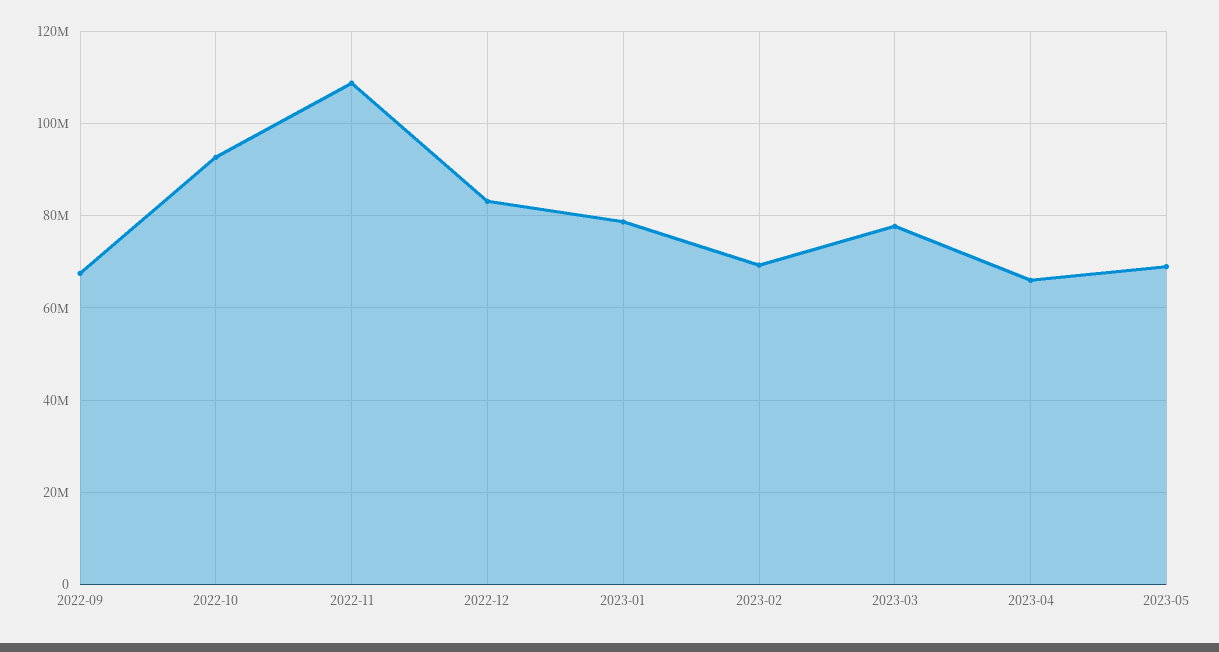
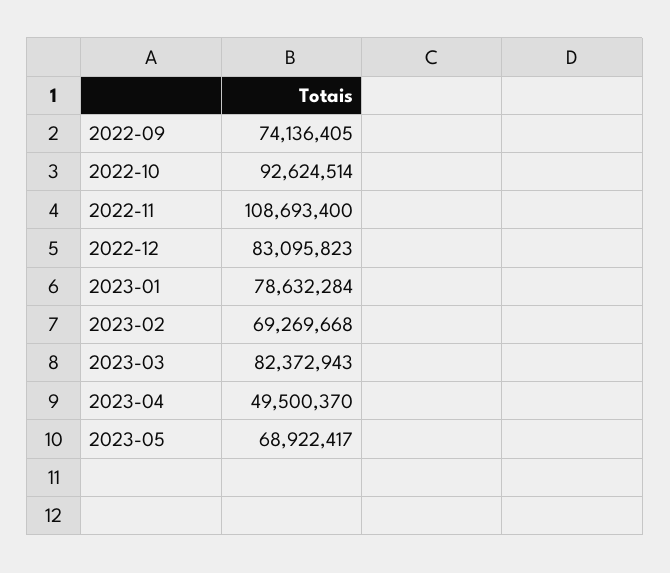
  {
-   "2022-09": 68000000,
+   "2022-09": 74136405,
    "2022-10": 92624514,
    "2022-11": 108693400,
    "2022-12": 83095823,
    "2023-01": 78632284,
    "2023-02": 69269668,
-   "2023-03": 78000000,
+   "2023-03": 82372943,
-   "2023-04": 66000000,
+   "2023-04": 49500370,
    "2023-05": 68922417
  }

